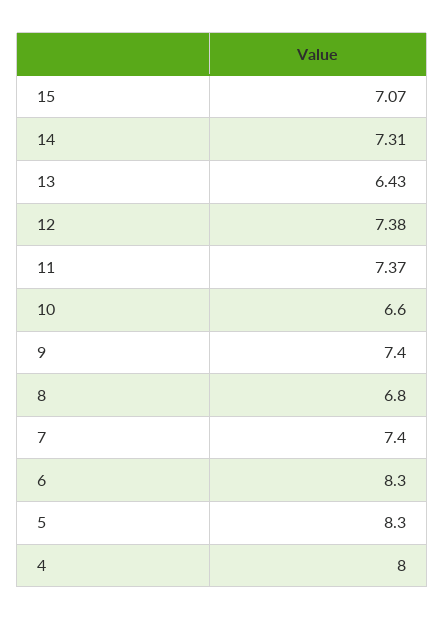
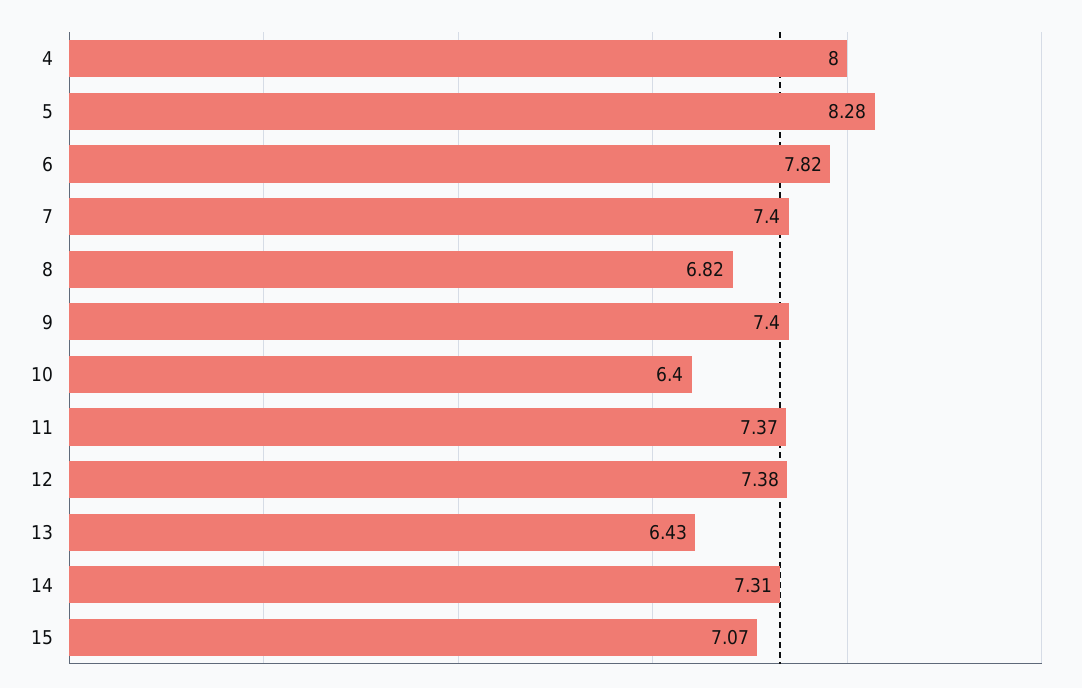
  {
    "15": 7.07,
    "14": 7.31,
    "13": 6.43,
    "12": 7.38,
    "11": 7.37,
-   "10": 6.6,
+   "10": 6.4,
    "9": 7.4,
-   "8": 6.8,
+   "8": 6.82,
    "7": 7.4,
-   "6": 8.3,
+   "6": 7.82,
-   "5": 8.3,
+   "5": 8.28,
    "4": 8
  }

